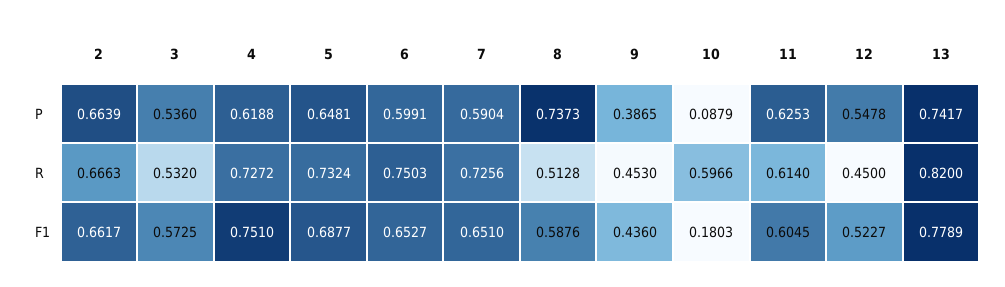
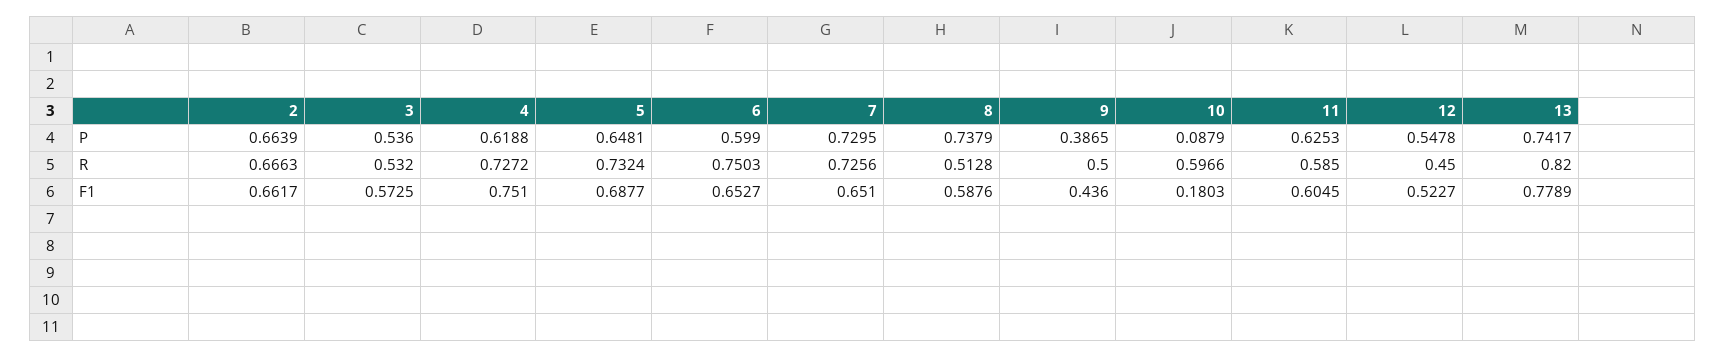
  {
    "2": {
      "P": 0.6639,
      "R": 0.6663,
      "F1": 0.6617
    },
    "3": {
      "P": 0.536,
      "R": 0.532,
      "F1": 0.5725
    },
    "4": {
      "P": 0.6188,
      "R": 0.7272,
      "F1": 0.751
    },
    "5": {
      "P": 0.6481,
      "R": 0.7324,
      "F1": 0.6877
    },
    "6": {
-     "P": 0.5991,
+     "P": 0.599,
      "R": 0.7503,
      "F1": 0.6527
    },
    "7": {
-     "P": 0.5904,
+     "P": 0.7295,
      "R": 0.7256,
      "F1": 0.651
    },
    "8": {
-     "P": 0.7373,
+     "P": 0.7379,
      "R": 0.5128,
      "F1": 0.5876
    },
    "9": {
      "P": 0.3865,
-     "R": 0.453,
+     "R": 0.5,
      "F1": 0.436
    },
    "10": {
      "P": 0.0879,
      "R": 0.5966,
      "F1": 0.1803
    },
    "11": {
      "P": 0.6253,
-     "R": 0.614,
+     "R": 0.585,
      "F1": 0.6045
    },
    "12": {
      "P": 0.5478,
      "R": 0.45,
      "F1": 0.5227
    },
    "13": {
      "P": 0.7417,
      "R": 0.82,
      "F1": 0.7789
    }
  }

